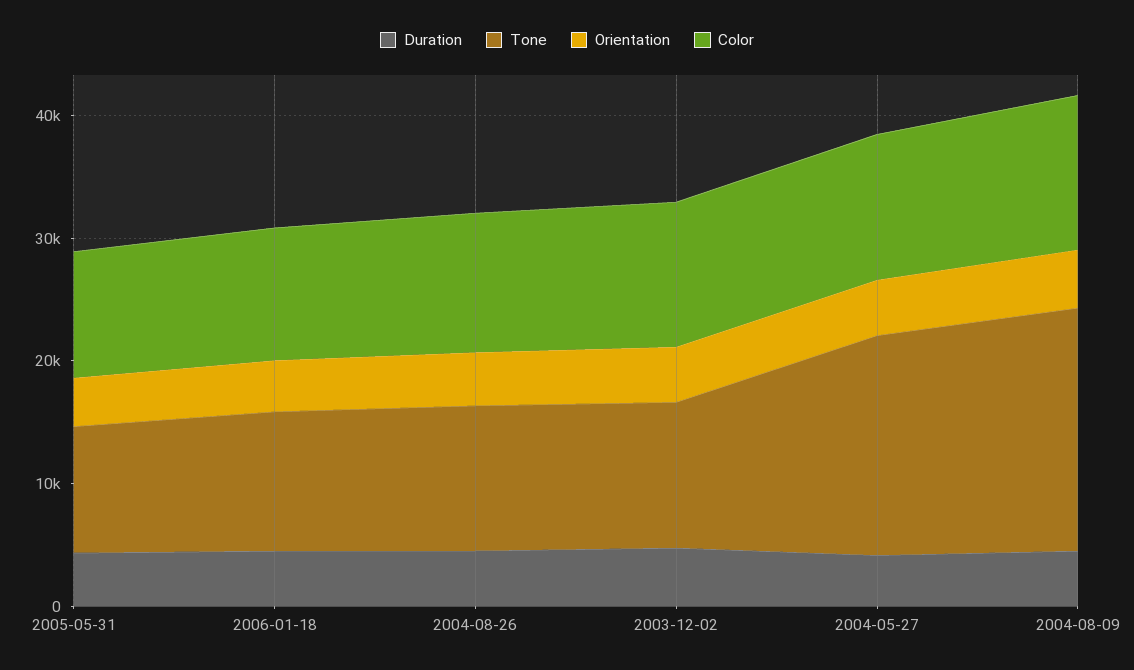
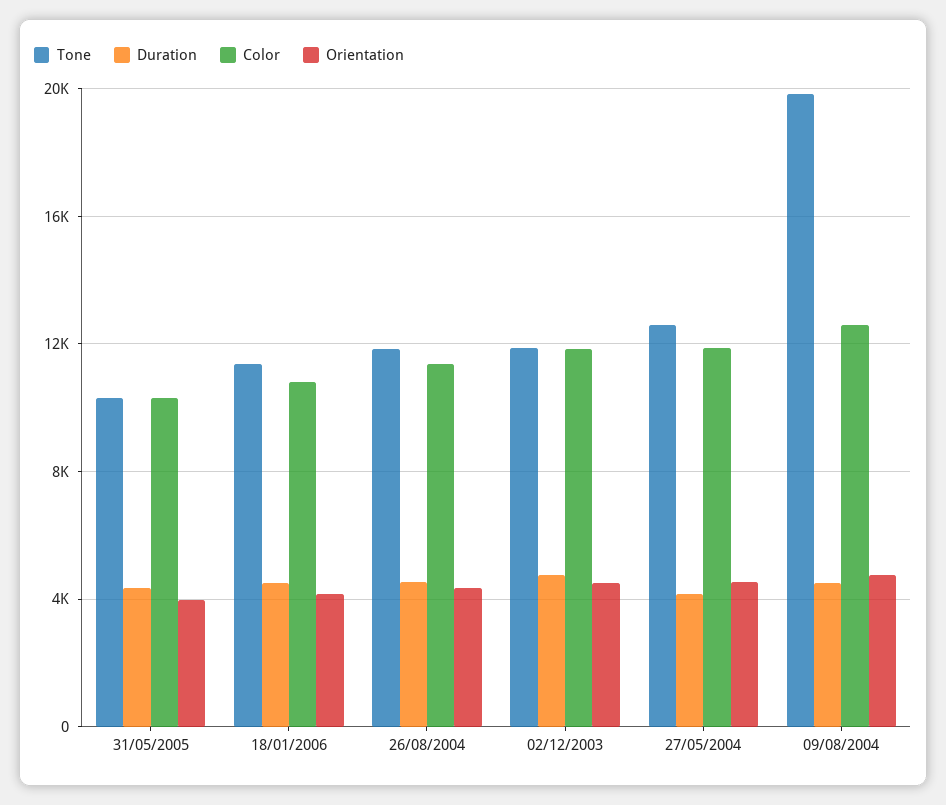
  {
    "Duration": {
      "2005-05-31": 4500,
      "2006-01-18": 4500,
      "2004-08-26": 4500,
      "2003-12-02": 5000,
      "2004-05-27": 4000,
      "2004-08-09": 4500
    },
    "Tone": {
      "2005-05-31": 10500,
      "2006-01-18": 11500,
      "2004-08-26": 12000,
      "2003-12-02": 12000,
-     "2004-05-27": 18000,
+     "2004-05-27": 12500,
      "2004-08-09": 20000
    },
    "Orientation": {
      "2005-05-31": 4000,
      "2006-01-18": 4000,
      "2004-08-26": 4500,
      "2003-12-02": 4500,
      "2004-05-27": 4500,
      "2004-08-09": 5000
    },
    "Color": {
      "2005-05-31": 10500,
      "2006-01-18": 11000,
      "2004-08-26": 11500,
      "2003-12-02": 12000,
      "2004-05-27": 12000,
      "2004-08-09": 12500
    }
  }

